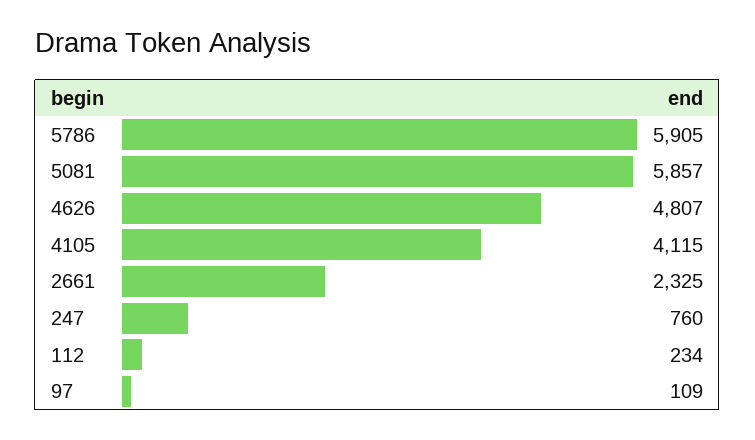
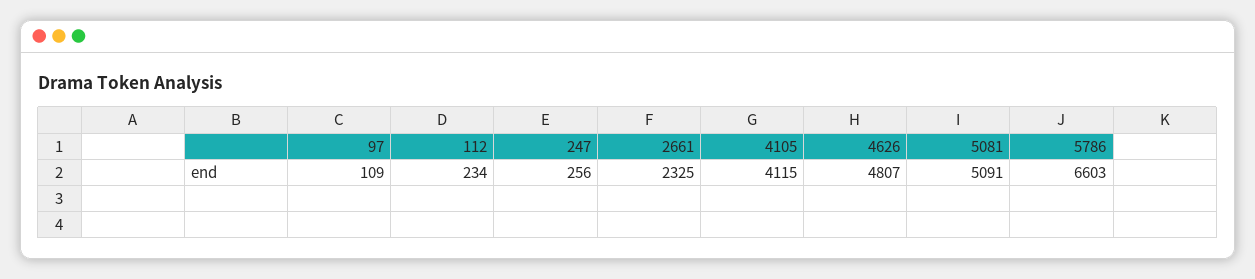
  {
-   "5786": 5905,
+   "5786": 6603,
-   "5081": 5857,
+   "5081": 5091,
    "4626": 4807,
    "4105": 4115,
    "2661": 2325,
-   "247": 760,
+   "247": 256,
    "112": 234,
    "97": 109
  }

